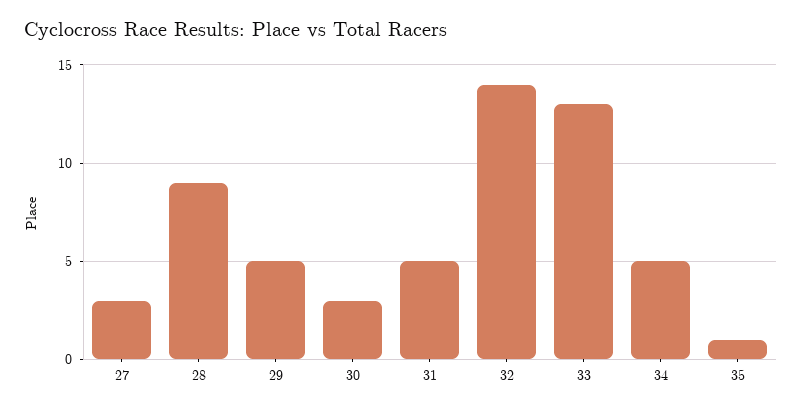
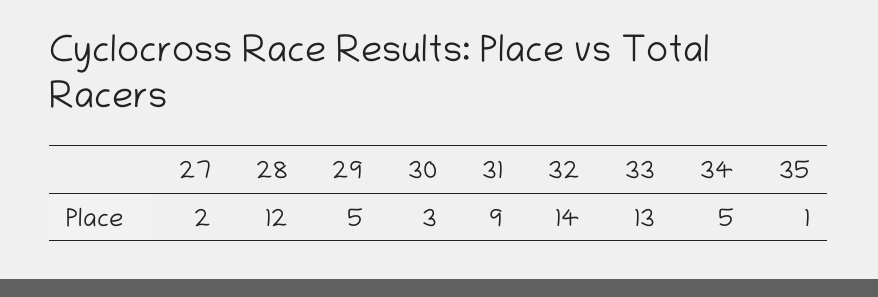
  {
-   "27": 3,
+   "27": 2,
-   "28": 9,
+   "28": 12,
    "29": 5,
    "30": 3,
-   "31": 5,
+   "31": 9,
    "32": 14,
    "33": 13,
    "34": 5,
    "35": 1
  }

